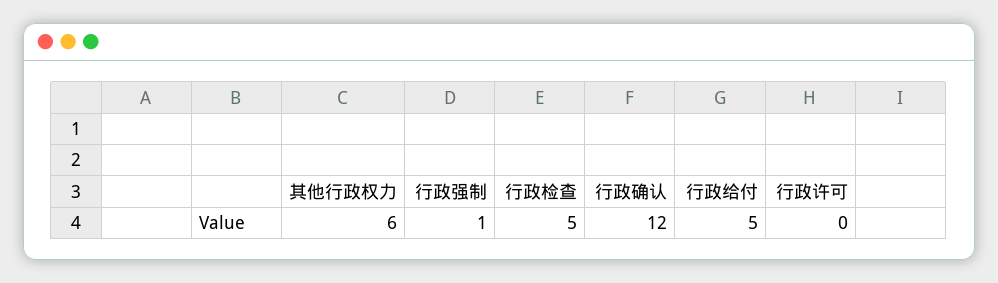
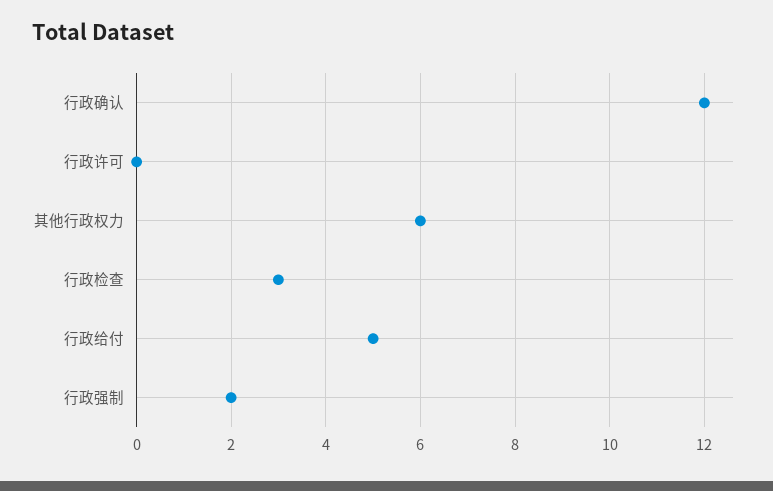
  {
    "其他行政权力": 6,
-   "行政强制": 1,
+   "行政强制": 2,
-   "行政检查": 5,
+   "行政检查": 3,
    "行政确认": 12,
    "行政给付": 5,
    "行政许可": 0
  }

